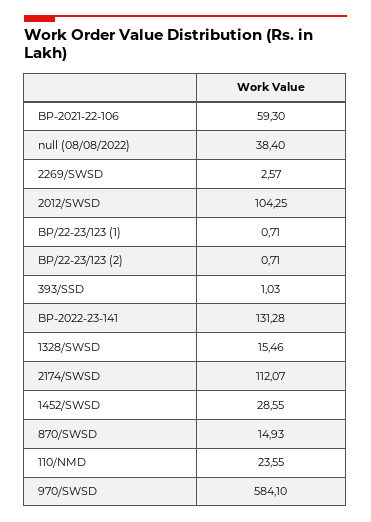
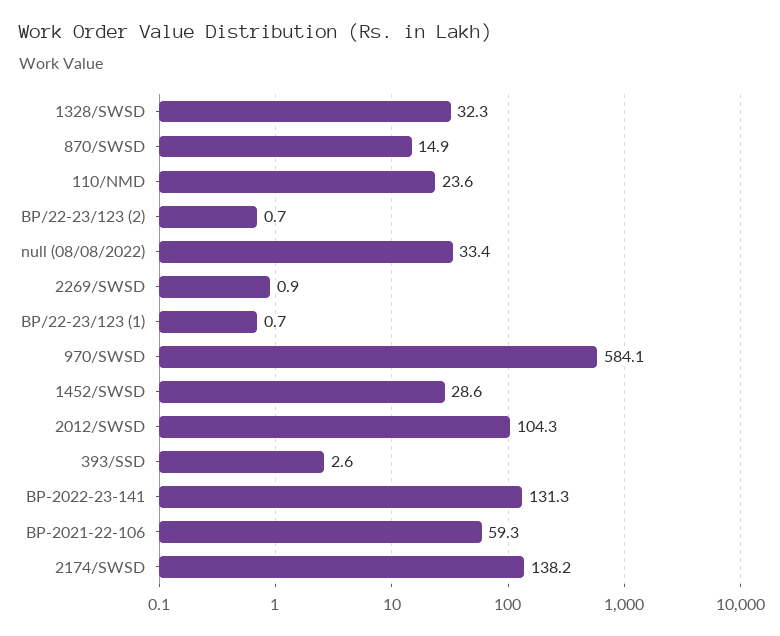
  {
    "BP-2021-22-106": 59.3,
-   "null (08/08/2022)": 38.4,
+   "null (08/08/2022)": 33.4,
-   "2269/SWSD": 2.57,
+   "2269/SWSD": 0.9,
    "2012/SWSD": 104.25,
    "BP/22-23/123 (1)": 0.71,
    "BP/22-23/123 (2)": 0.71,
-   "393/SSD": 1.03,
+   "393/SSD": 2.6,
    "BP-2022-23-141": 131.28,
-   "1328/SWSD": 15.46,
+   "1328/SWSD": 32.3,
-   "2174/SWSD": 112.07,
+   "2174/SWSD": 138.2,
    "1452/SWSD": 28.55,
    "870/SWSD": 14.93,
    "110/NMD": 23.55,
    "970/SWSD": 584.1
  }

